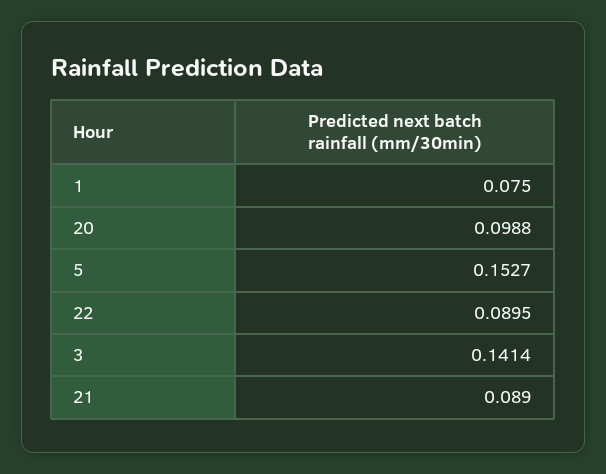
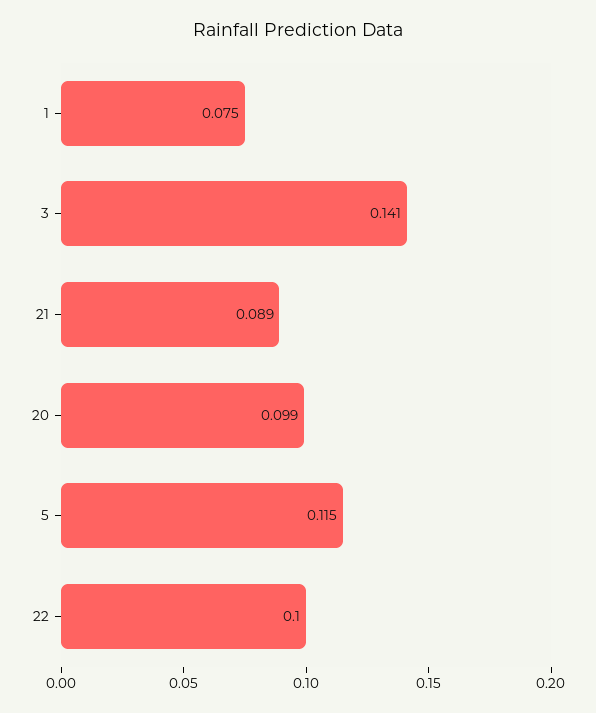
  {
    "1": 0.075,
    "20": 0.0988,
-   "5": 0.1527,
+   "5": 0.115,
-   "22": 0.0895,
+   "22": 0.1,
    "3": 0.1414,
    "21": 0.089
  }

